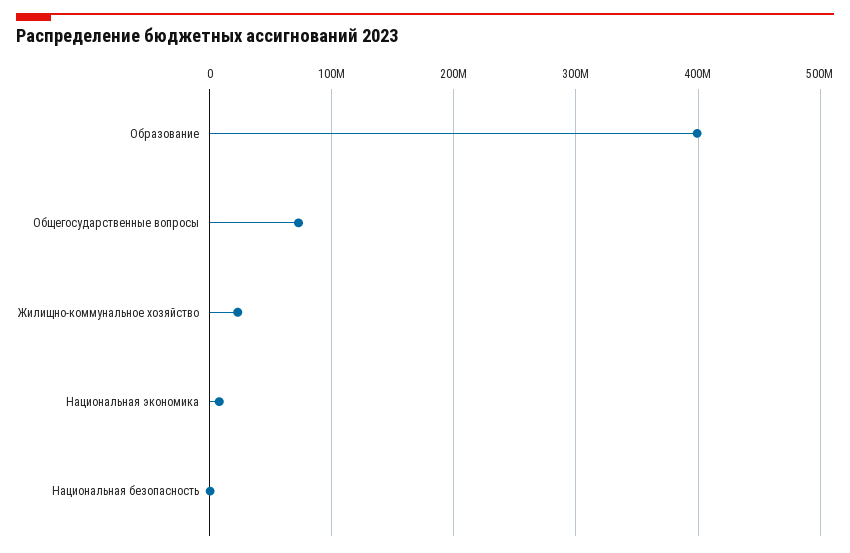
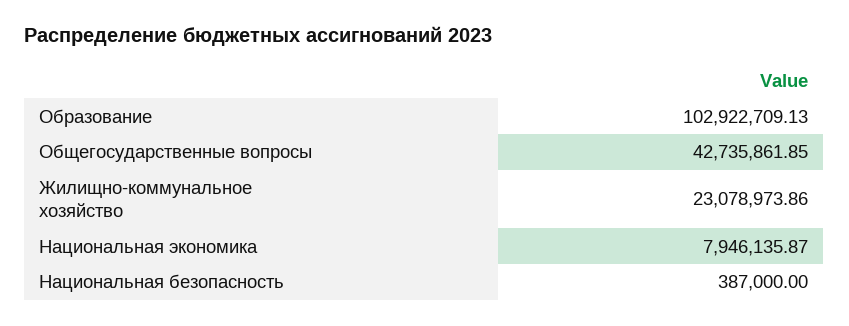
  {
-   "Образование": 400000000,
+   "Образование": 102922709.13,
-   "Общегосударственные вопросы": 70000000,
+   "Общегосударственные вопросы": 42735861.85,
    "Жилищно-коммунальное хозяйство": 23078973.86,
    "Национальная экономика": 7946135.87,
    "Национальная безопасность": 387000
  }

